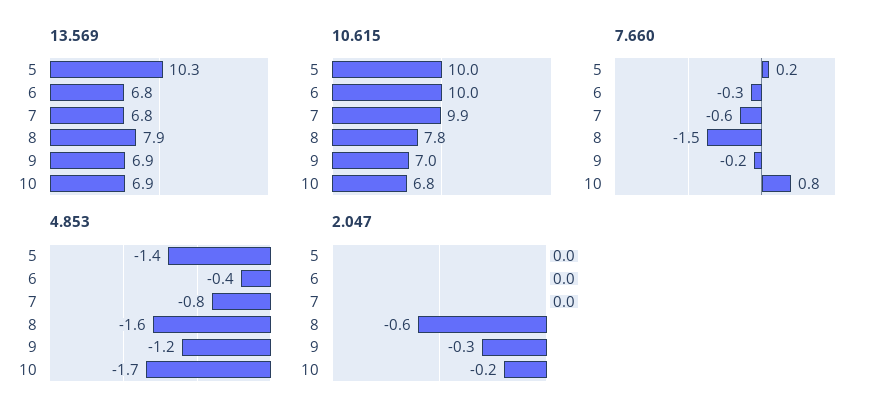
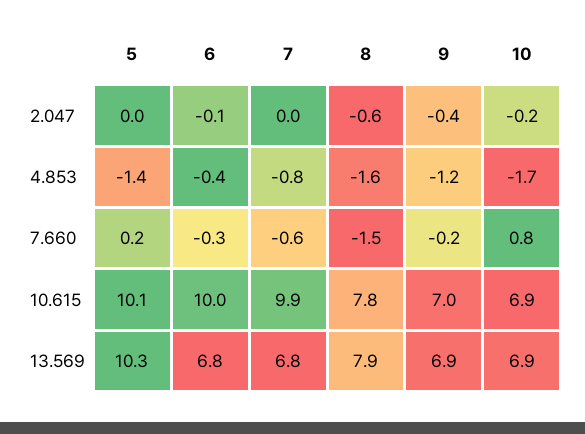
  {
    "13.569": {
      "5": 10.3,
      "6": 6.8,
      "7": 6.8,
      "8": 7.9,
      "9": 6.9,
      "10": 6.9
    },
    "10.615": {
-     "5": 10,
+     "5": 10.1,
      "6": 10,
      "7": 9.9,
      "8": 7.8,
      "9": 7,
-     "10": 6.8
+     "10": 6.9
    },
    "7.660": {
      "5": 0.2,
      "6": -0.3,
      "7": -0.6,
      "8": -1.5,
      "9": -0.2,
      "10": 0.8
    },
    "4.853": {
      "5": -1.4,
      "6": -0.4,
      "7": -0.8,
      "8": -1.6,
      "9": -1.2,
      "10": -1.7
    },
    "2.047": {
      "5": 0,
-     "6": 0,
+     "6": -0.1,
      "7": 0,
      "8": -0.6,
-     "9": -0.3,
+     "9": -0.4,
      "10": -0.2
    }
  }

